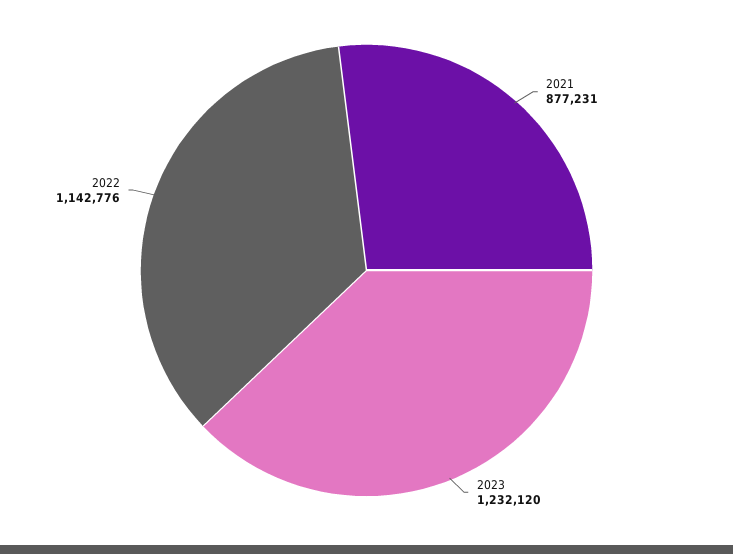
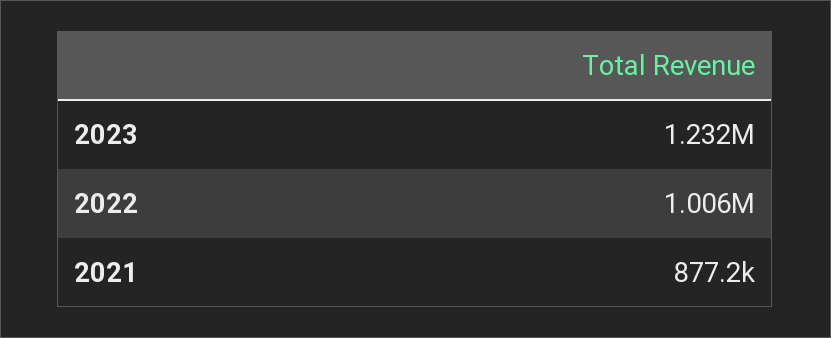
  {
    "2021": 877231,
    "2023": 1232120,
-   "2022": 1142776
+   "2022": 1006000
  }

